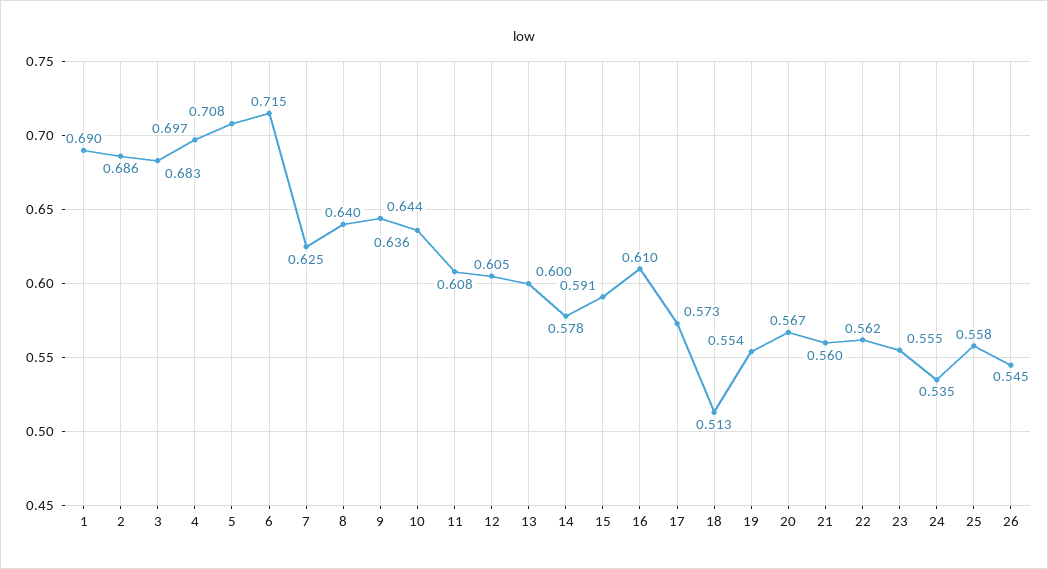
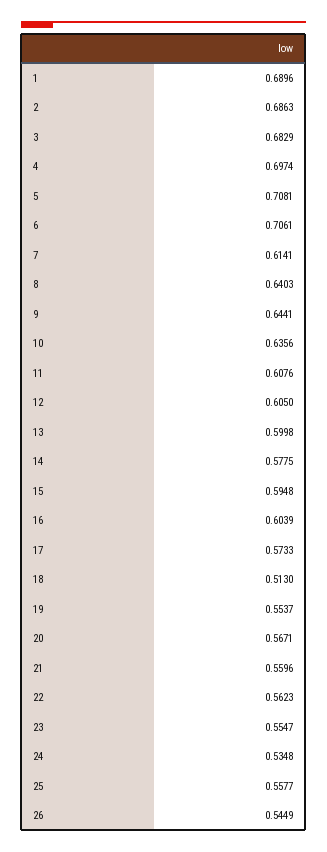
  {
    "1": 0.6896,
    "2": 0.6863,
    "3": 0.6829,
    "4": 0.6974,
    "5": 0.7081,
-   "6": 0.715,
+   "6": 0.7061,
-   "7": 0.625,
+   "7": 0.6141,
    "8": 0.6403,
    "9": 0.6441,
    "10": 0.6356,
    "11": 0.6076,
    "12": 0.605,
    "13": 0.5998,
    "14": 0.5775,
-   "15": 0.591,
+   "15": 0.5948,
-   "16": 0.61,
+   "16": 0.6039,
    "17": 0.5733,
    "18": 0.513,
    "19": 0.5537,
    "20": 0.5671,
    "21": 0.5596,
    "22": 0.5623,
    "23": 0.5547,
    "24": 0.5348,
    "25": 0.5577,
    "26": 0.5449
  }

